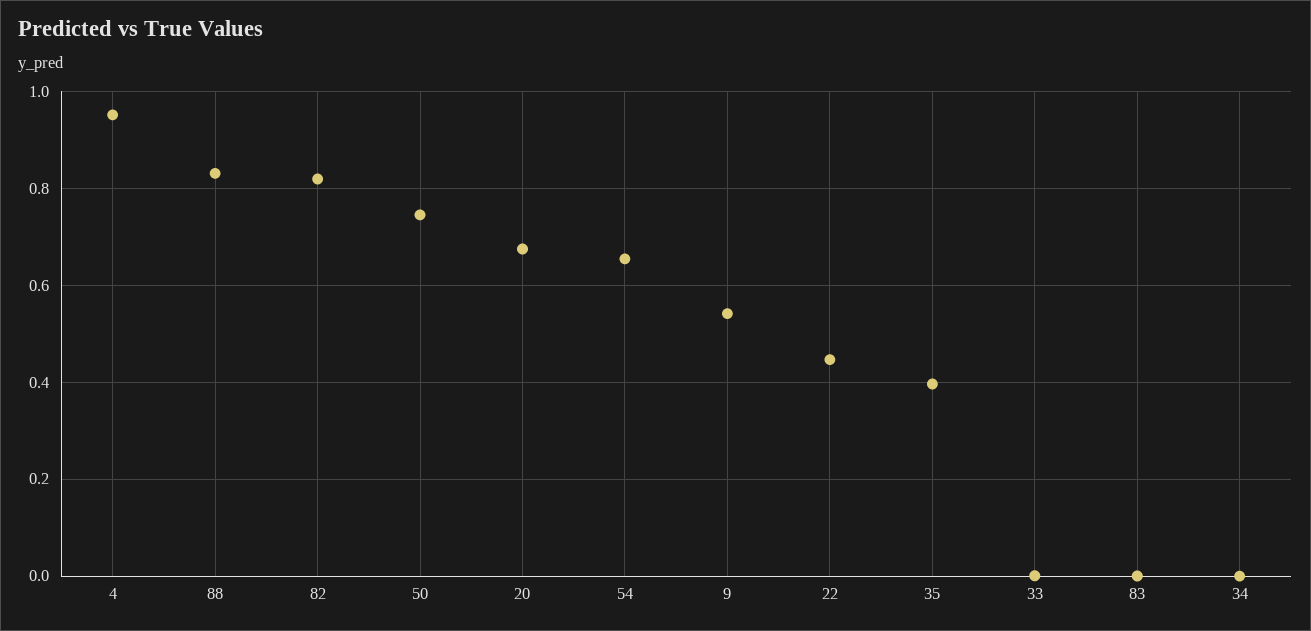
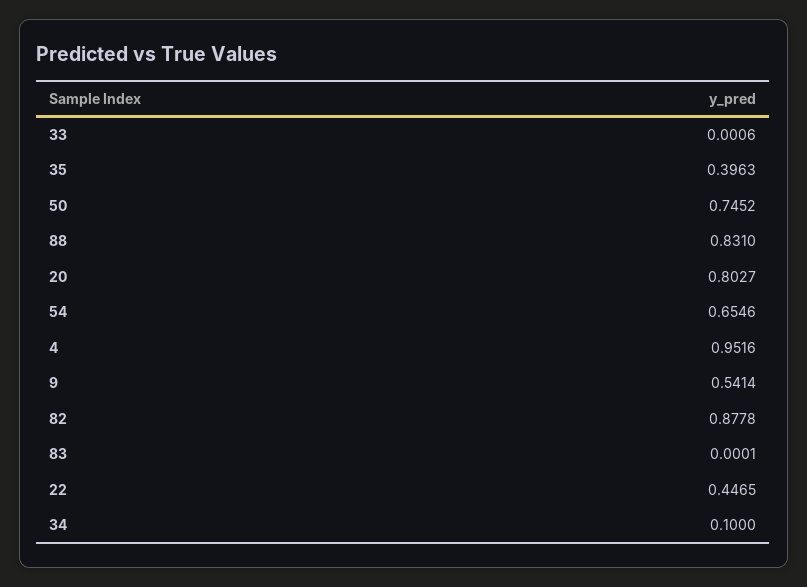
  {
    "4": 0.9516,
    "88": 0.831,
-   "82": 0.82,
+   "82": 0.8778,
    "50": 0.7452,
-   "20": 0.68,
+   "20": 0.8027,
    "54": 0.6546,
    "9": 0.5414,
    "22": 0.4465,
    "35": 0.3963,
    "33": 0.0006,
    "83": 0.0001,
-   "34": 0
+   "34": 0.1
  }

